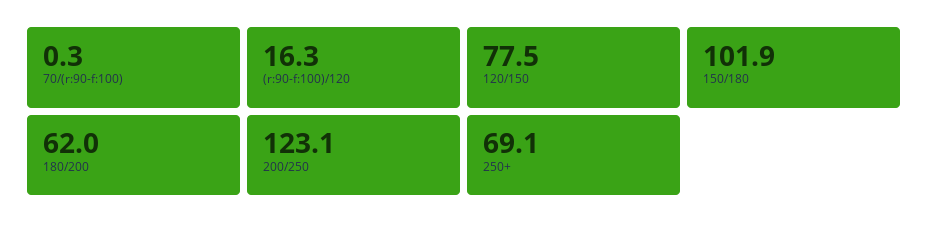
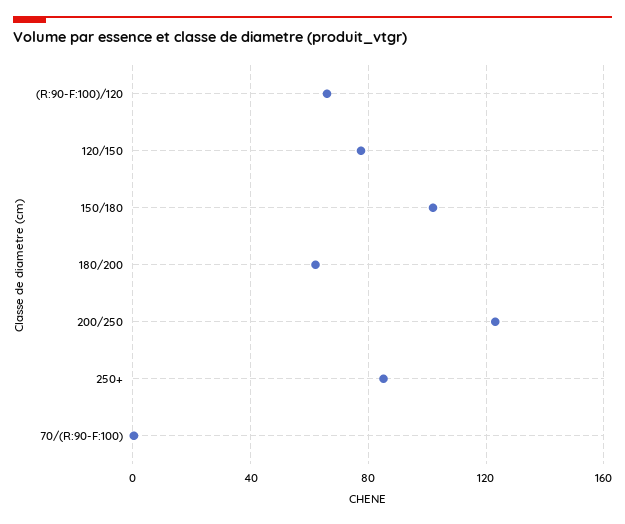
  {
    "70/(r:90-f:100)": 0.3,
-   "(r:90-f:100)/120": 16.3,
+   "(r:90-f:100)/120": 65,
    "120/150": 77.5,
    "150/180": 101.9,
    "180/200": 62,
    "200/250": 123.1,
-   "250+": 69.1
+   "250+": 85
  }

